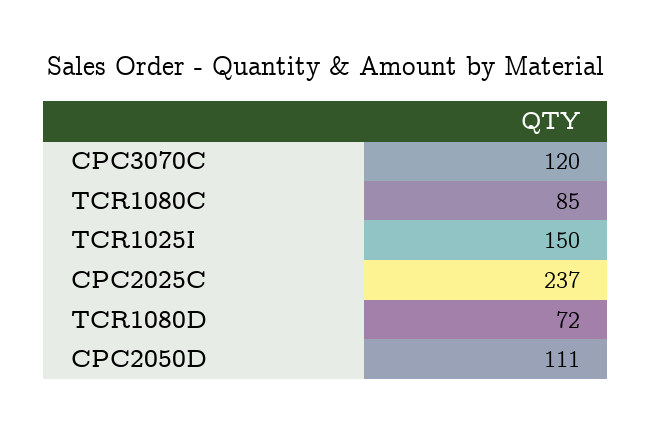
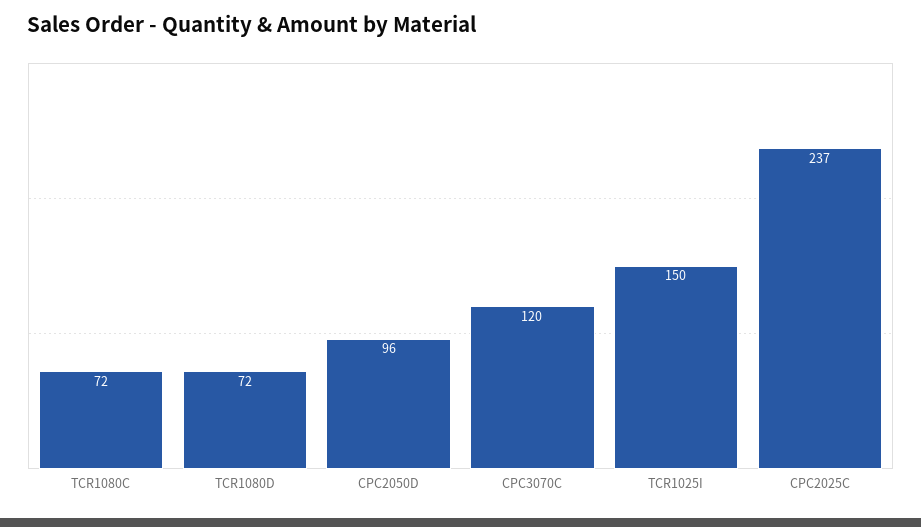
  {
    "CPC3070C": 120,
-   "TCR1080C": 85,
+   "TCR1080C": 72,
    "TCR1025I": 150,
    "CPC2025C": 237,
    "TCR1080D": 72,
-   "CPC2050D": 111
+   "CPC2050D": 96
  }

